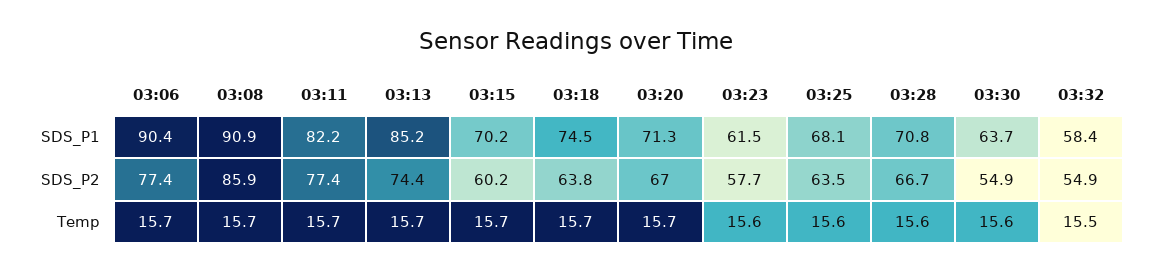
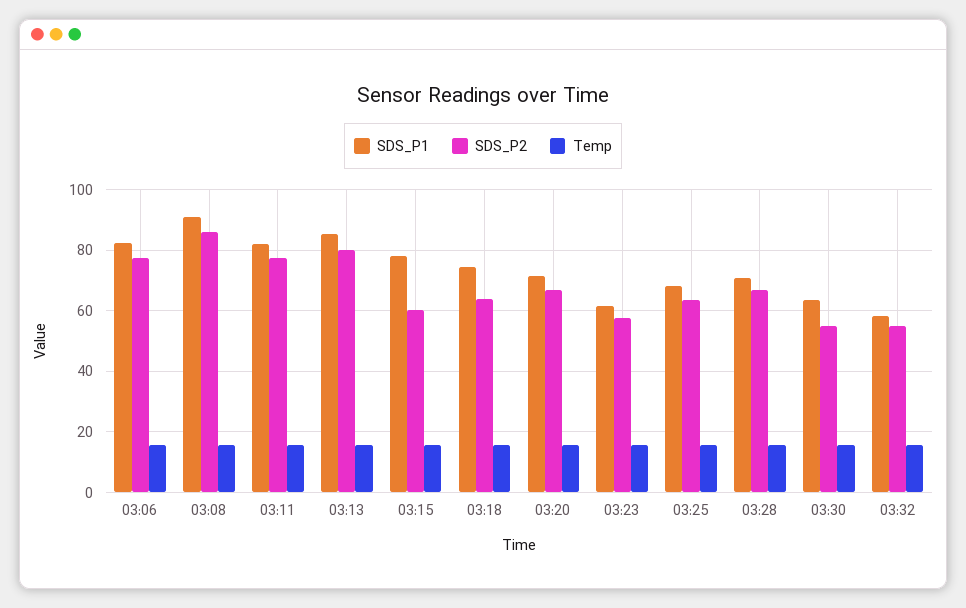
  {
    "SDS_P1": {
-     "03:06": 90.4,
+     "03:06": 82,
      "03:08": 90.9,
      "03:11": 82.2,
      "03:13": 85.2,
-     "03:15": 70.2,
+     "03:15": 78,
      "03:18": 74.5,
      "03:20": 71.3,
      "03:23": 61.5,
      "03:25": 68.1,
      "03:28": 70.8,
      "03:30": 63.7,
      "03:32": 58.4
    },
    "SDS_P2": {
      "03:06": 77.4,
      "03:08": 85.9,
      "03:11": 77.4,
-     "03:13": 74.4,
+     "03:13": 80,
      "03:15": 60.2,
      "03:18": 63.8,
      "03:20": 67,
      "03:23": 57.7,
      "03:25": 63.5,
      "03:28": 66.7,
      "03:30": 54.9,
      "03:32": 54.9
    },
    "Temp": {
      "03:06": 15.7,
      "03:08": 15.7,
      "03:11": 15.7,
      "03:13": 15.7,
      "03:15": 15.7,
      "03:18": 15.7,
      "03:20": 15.7,
      "03:23": 15.6,
      "03:25": 15.6,
      "03:28": 15.6,
      "03:30": 15.6,
      "03:32": 15.5
    }
  }

